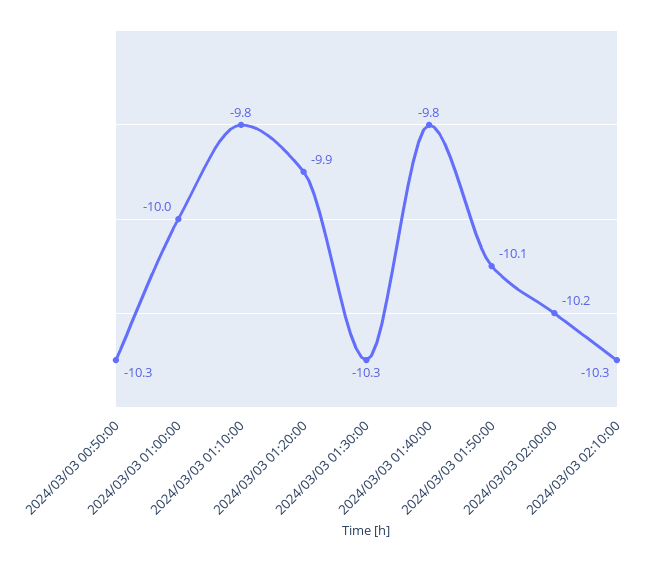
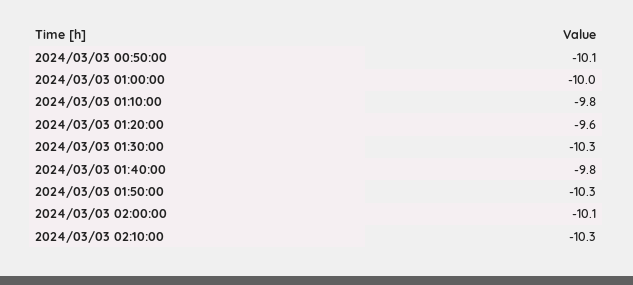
  {
-   "2024/03/03 00:50:00": -10.3,
+   "2024/03/03 00:50:00": -10.1,
    "2024/03/03 01:00:00": -10,
    "2024/03/03 01:10:00": -9.8,
-   "2024/03/03 01:20:00": -9.9,
+   "2024/03/03 01:20:00": -9.6,
    "2024/03/03 01:30:00": -10.3,
    "2024/03/03 01:40:00": -9.8,
-   "2024/03/03 01:50:00": -10.1,
+   "2024/03/03 01:50:00": -10.3,
-   "2024/03/03 02:00:00": -10.2,
+   "2024/03/03 02:00:00": -10.1,
    "2024/03/03 02:10:00": -10.3
  }

